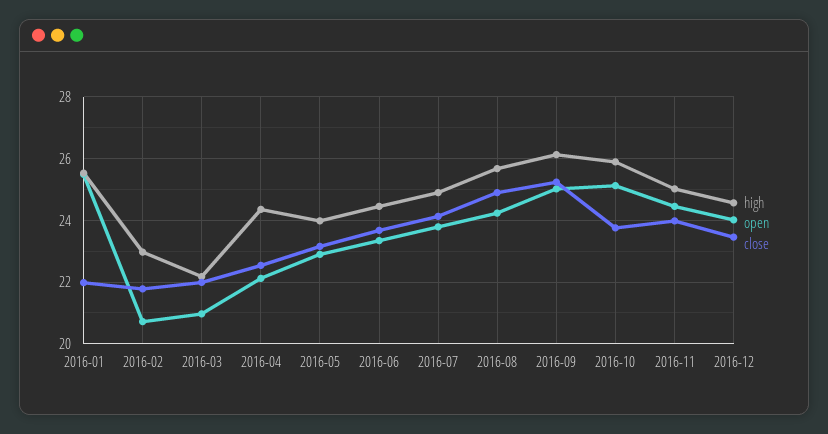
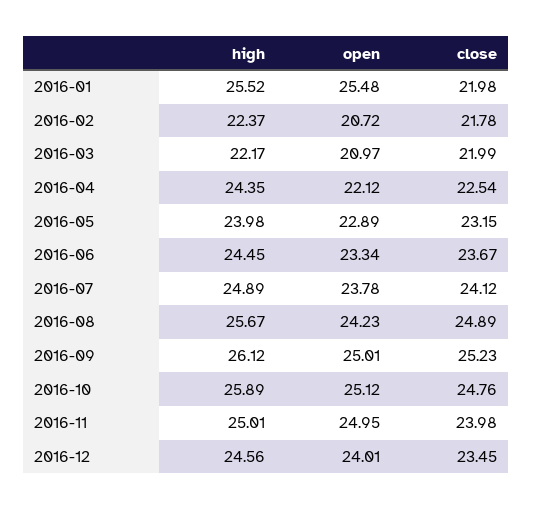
  {
    "high": {
      "2016-01": 25.52,
-     "2016-02": 23,
+     "2016-02": 22.37,
      "2016-03": 22.17,
      "2016-04": 24.35,
      "2016-05": 23.98,
      "2016-06": 24.45,
      "2016-07": 24.89,
      "2016-08": 25.67,
      "2016-09": 26.12,
      "2016-10": 25.89,
      "2016-11": 25.01,
      "2016-12": 24.56
    },
    "open": {
      "2016-01": 25.48,
      "2016-02": 20.72,
      "2016-03": 20.97,
      "2016-04": 22.12,
      "2016-05": 22.89,
      "2016-06": 23.34,
      "2016-07": 23.78,
      "2016-08": 24.23,
      "2016-09": 25.01,
      "2016-10": 25.12,
-     "2016-11": 24.4,
+     "2016-11": 24.95,
      "2016-12": 24.01
    },
    "close": {
      "2016-01": 21.98,
      "2016-02": 21.78,
      "2016-03": 21.99,
      "2016-04": 22.54,
      "2016-05": 23.15,
      "2016-06": 23.67,
      "2016-07": 24.12,
      "2016-08": 24.89,
      "2016-09": 25.23,
-     "2016-10": 23.8,
+     "2016-10": 24.76,
      "2016-11": 23.98,
      "2016-12": 23.45
    }
  }

